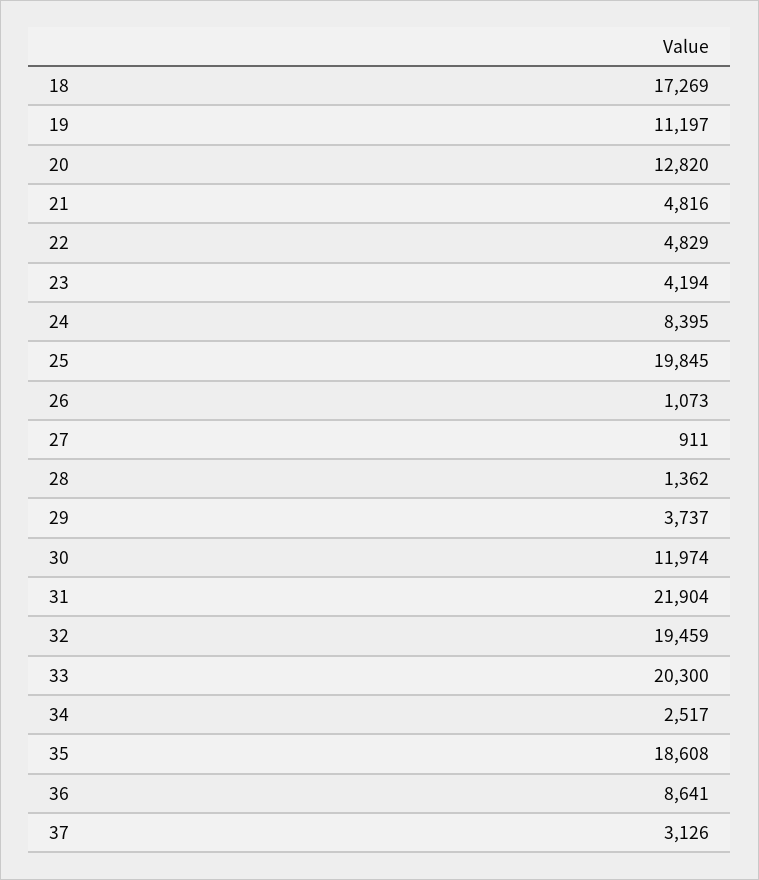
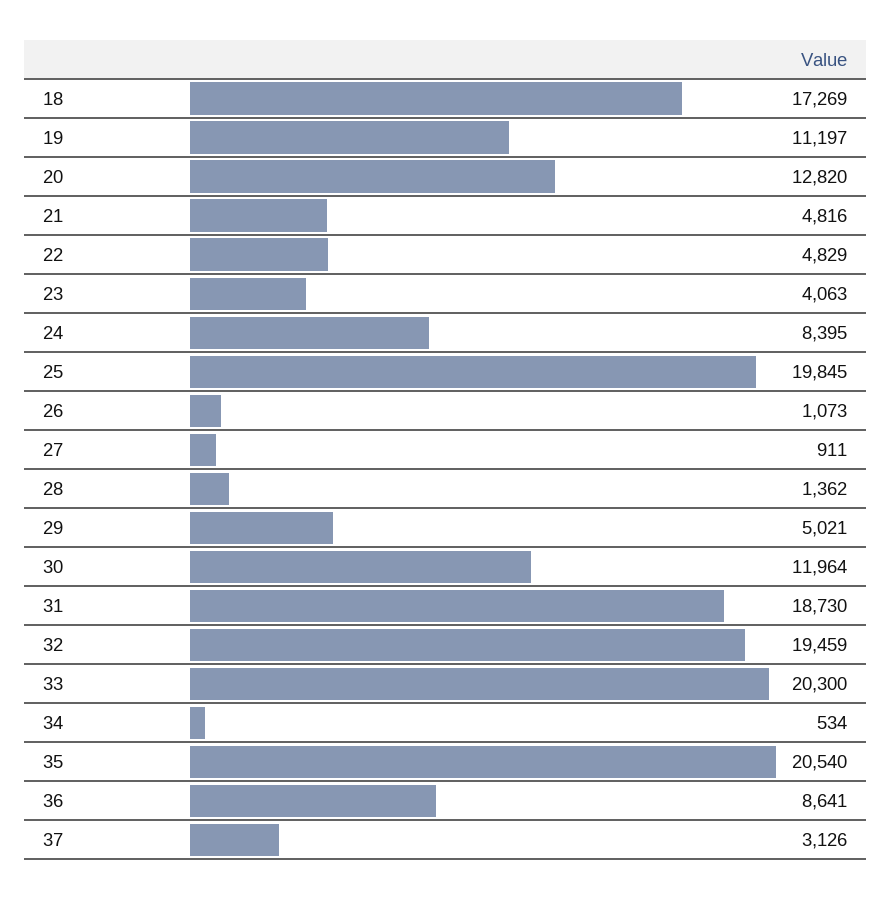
  {
    "18": 17269,
    "19": 11197,
    "20": 12820,
    "21": 4816,
    "22": 4829,
-   "23": 4194,
+   "23": 4063,
    "24": 8395,
    "25": 19845,
    "26": 1073,
    "27": 911,
    "28": 1362,
-   "29": 3737,
+   "29": 5021,
-   "30": 11974,
+   "30": 11964,
-   "31": 21904,
+   "31": 18730,
    "32": 19459,
    "33": 20300,
-   "34": 2517,
+   "34": 534,
-   "35": 18608,
+   "35": 20540,
    "36": 8641,
    "37": 3126
  }

